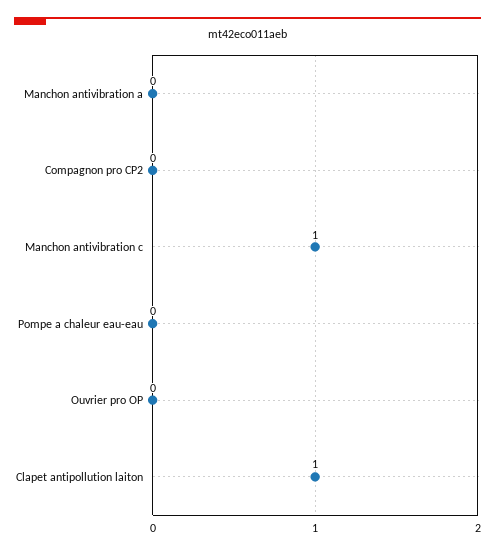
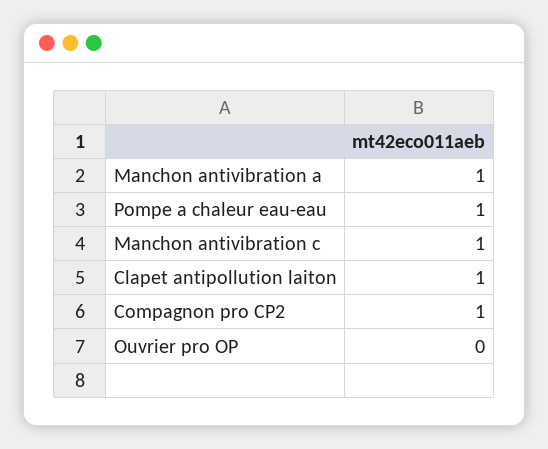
  {
-   "Manchon antivibration a": 0,
+   "Manchon antivibration a": 1,
-   "Compagnon pro CP2": 0,
+   "Compagnon pro CP2": 1,
    "Manchon antivibration c": 1,
-   "Pompe a chaleur eau-eau": 0,
+   "Pompe a chaleur eau-eau": 1,
    "Ouvrier pro OP": 0,
    "Clapet antipollution laiton": 1
  }

